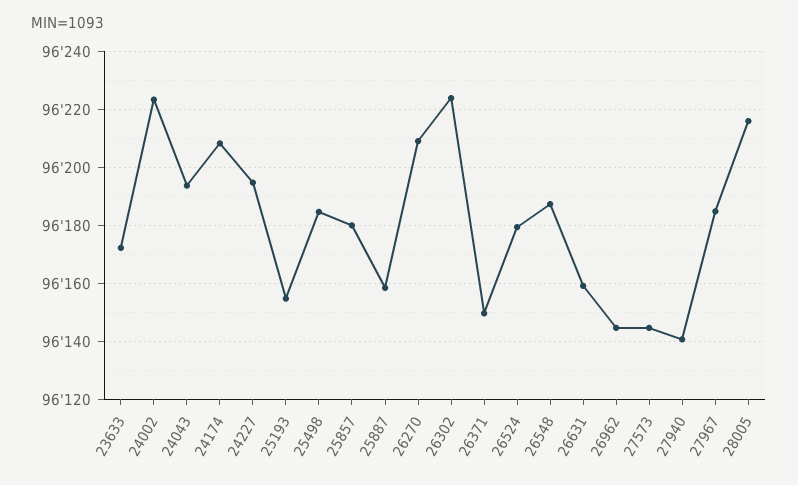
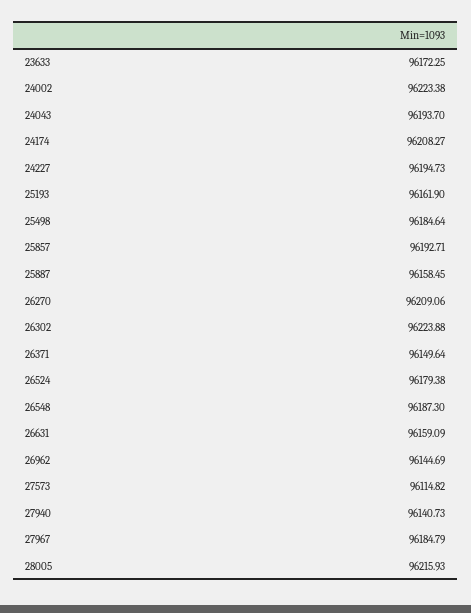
  {
    "23633": 96172.25,
    "24002": 96223.38,
    "24043": 96193.7,
    "24174": 96208.27,
    "24227": 96194.73,
-   "25193": 96155,
+   "25193": 96161.9,
    "25498": 96184.64,
-   "25857": 96180,
+   "25857": 96192.71,
    "25887": 96158.45,
    "26270": 96209.06,
    "26302": 96223.88,
    "26371": 96149.64,
    "26524": 96179.38,
    "26548": 96187.3,
    "26631": 96159.09,
    "26962": 96144.69,
-   "27573": 96145,
+   "27573": 96114.82,
    "27940": 96140.73,
    "27967": 96184.79,
    "28005": 96215.93
  }

